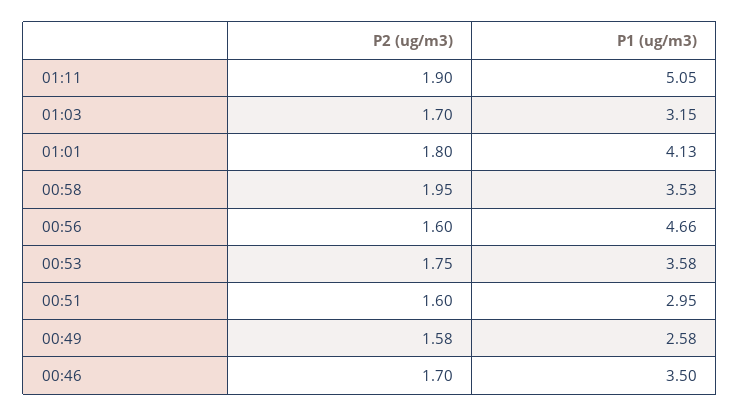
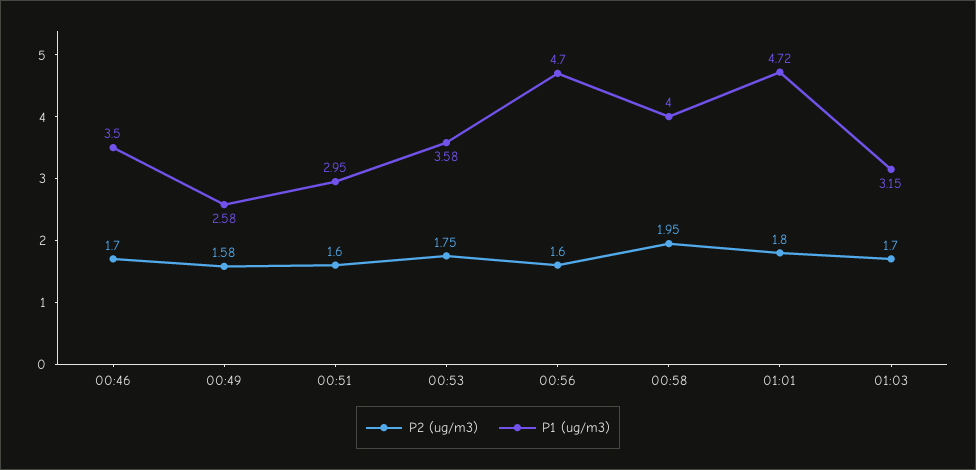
  {
    "P2 (ug/m3)": {
-     "01:11": 1.9,
      "01:03": 1.7,
      "01:01": 1.8,
      "00:58": 1.95,
      "00:56": 1.6,
      "00:53": 1.75,
      "00:51": 1.6,
      "00:49": 1.58,
      "00:46": 1.7
    },
    "P1 (ug/m3)": {
-     "01:11": 5.05,
      "01:03": 3.15,
-     "01:01": 4.13,
+     "01:01": 4.72,
-     "00:58": 3.53,
+     "00:58": 4,
-     "00:56": 4.66,
+     "00:56": 4.7,
      "00:53": 3.58,
      "00:51": 2.95,
      "00:49": 2.58,
      "00:46": 3.5
    }
  }

